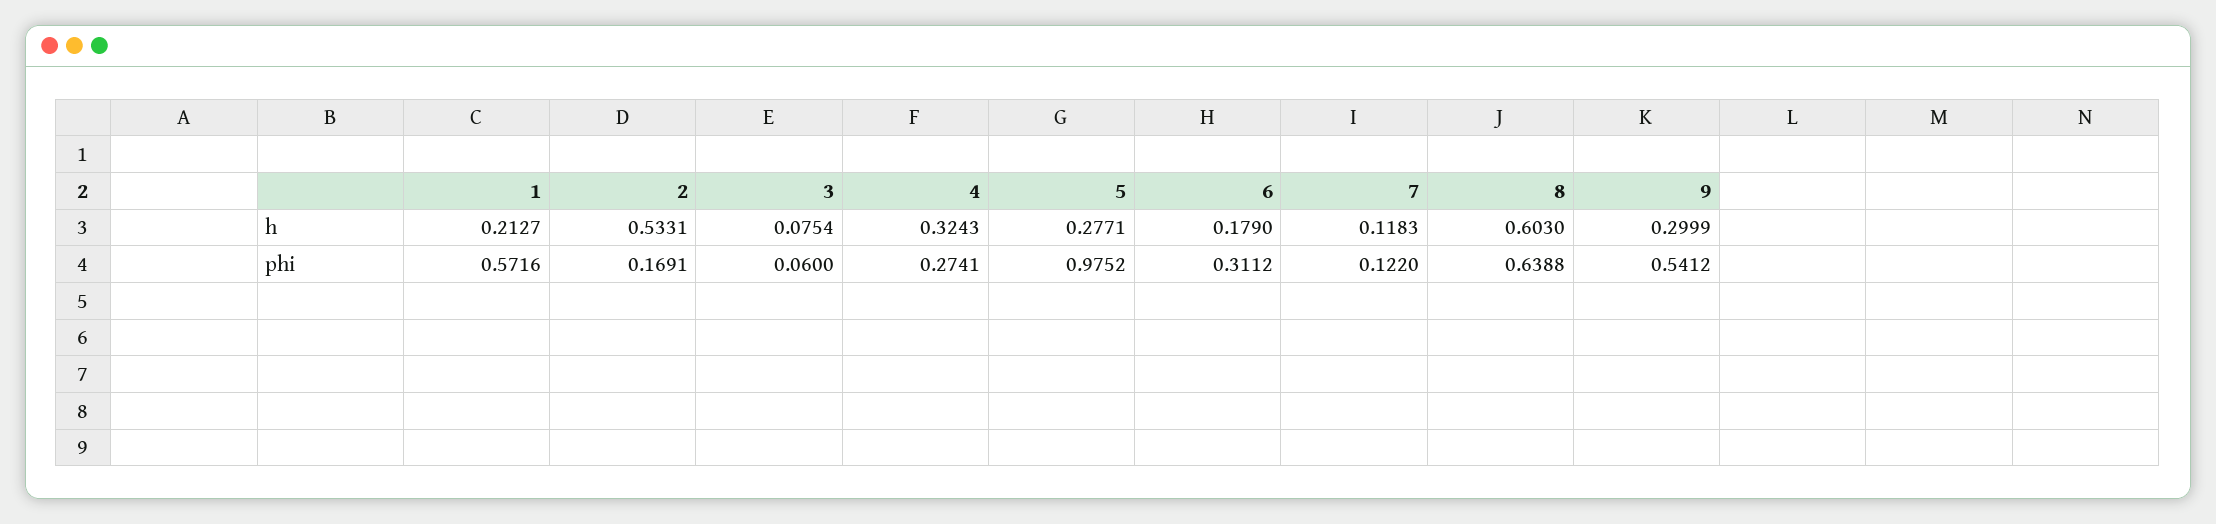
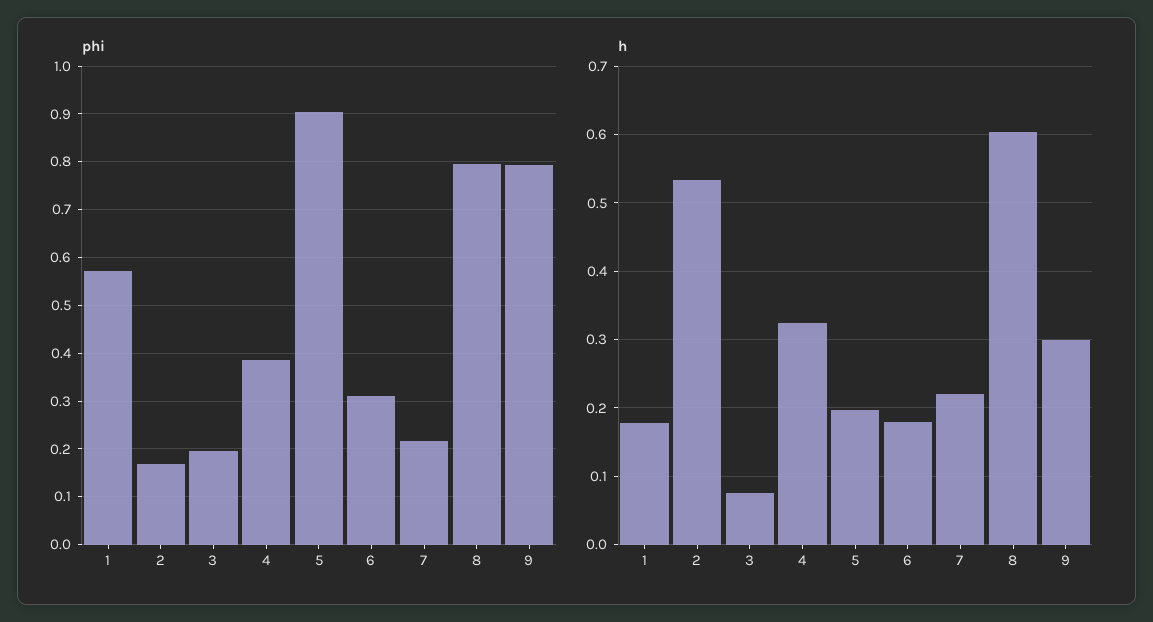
  {
    "h": {
-     "1": 0.2127,
+     "1": 0.18,
      "2": 0.5331,
      "3": 0.0754,
      "4": 0.3243,
-     "5": 0.2771,
+     "5": 0.2,
      "6": 0.179,
-     "7": 0.1183,
+     "7": 0.22,
      "8": 0.603,
      "9": 0.2999
    },
    "phi": {
      "1": 0.5716,
      "2": 0.1691,
-     "3": 0.06,
+     "3": 0.2,
-     "4": 0.2741,
+     "4": 0.38,
-     "5": 0.9752,
+     "5": 0.9,
      "6": 0.3112,
-     "7": 0.122,
+     "7": 0.22,
-     "8": 0.6388,
+     "8": 0.8,
-     "9": 0.5412
+     "9": 0.8
    }
  }

